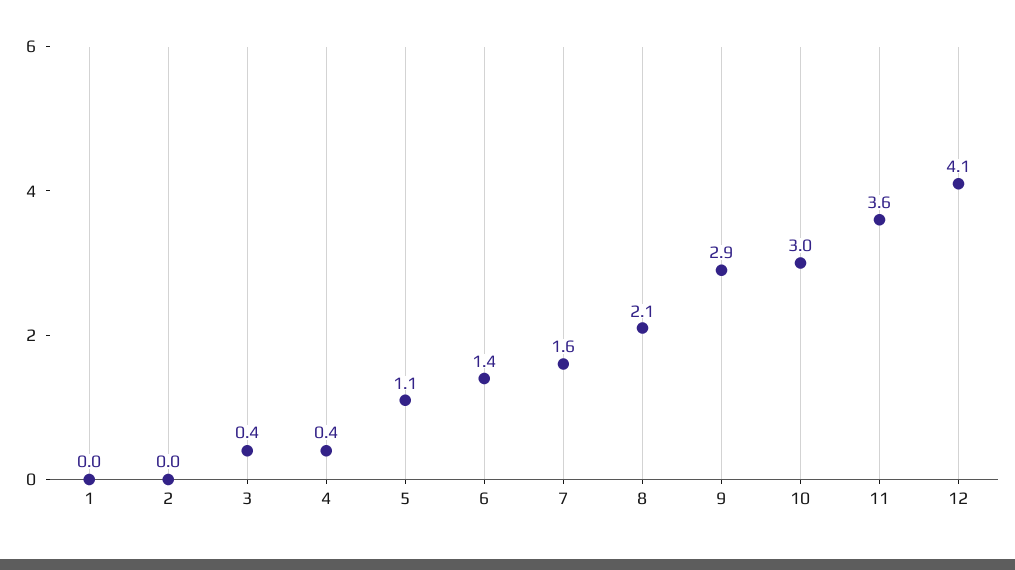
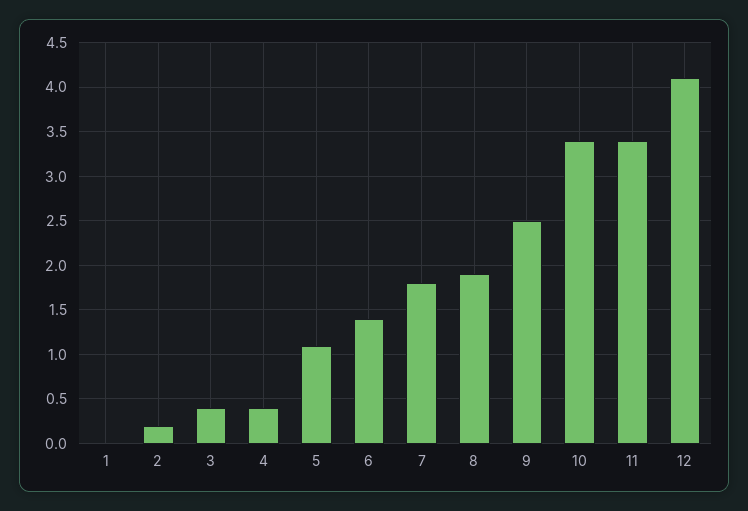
  {
    "1": 0,
-   "2": 0,
+   "2": 0.2,
    "3": 0.4,
    "4": 0.4,
    "5": 1.1,
    "6": 1.4,
-   "7": 1.6,
+   "7": 1.8,
-   "8": 2.1,
+   "8": 1.9,
-   "9": 2.9,
+   "9": 2.5,
-   "10": 3,
+   "10": 3.4,
-   "11": 3.6,
+   "11": 3.4,
    "12": 4.1
  }

